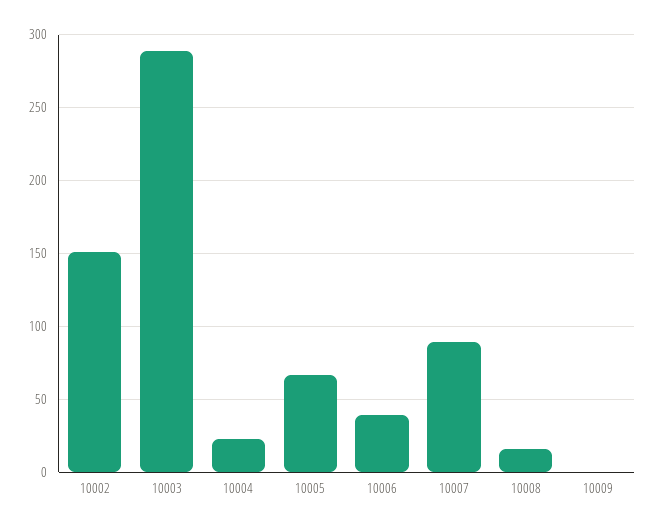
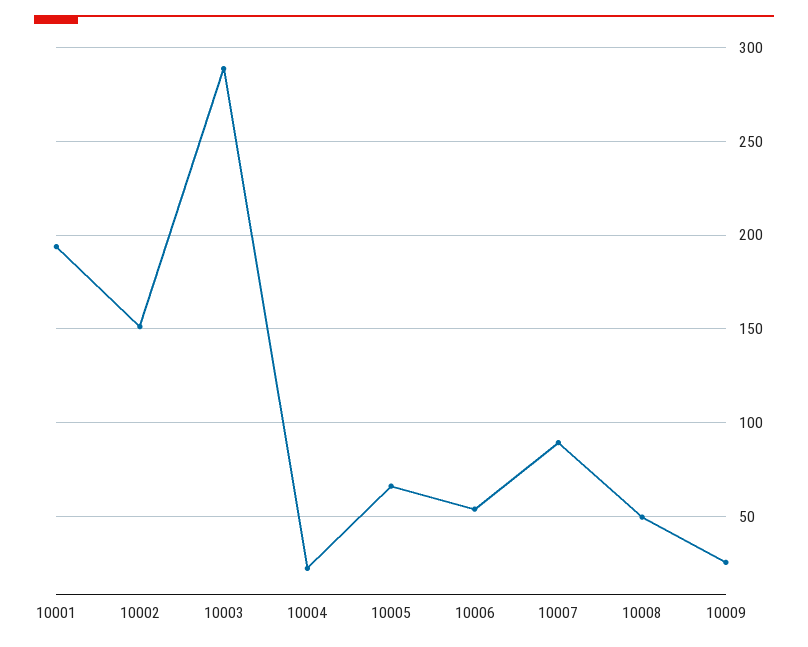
  {
    "10002": 150,
    "10003": 290,
    "10004": 20,
    "10005": 65,
-   "10006": 40,
+   "10006": 55,
    "10007": 90,
-   "10008": 15,
+   "10008": 50,
-   "10009": 0
+   "10009": 25,
+   "10001": 195
  }

